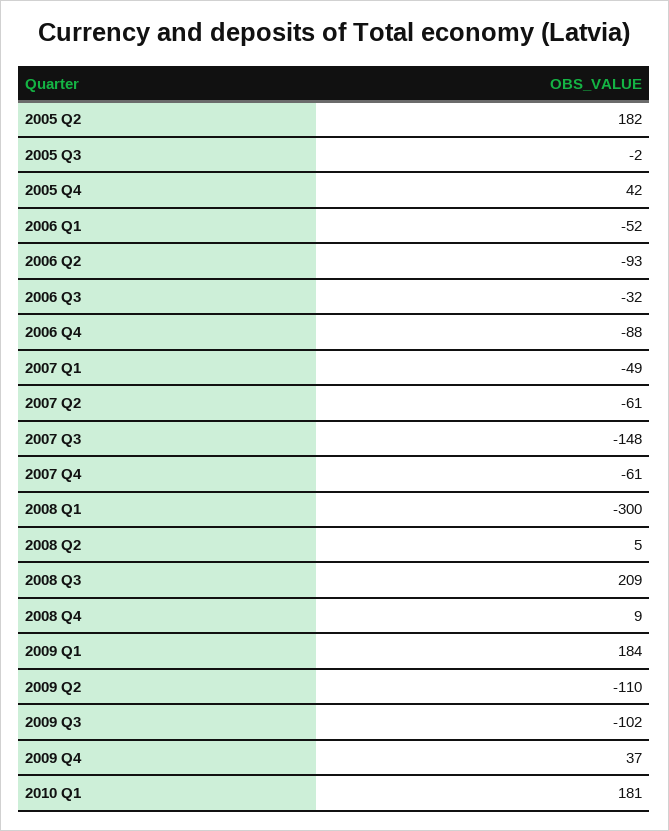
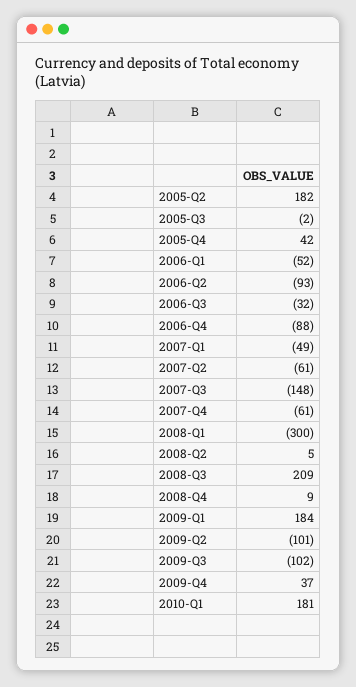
  {
    "2005 Q2": 182,
    "2005 Q3": -2,
    "2005 Q4": 42,
    "2006 Q1": -52,
    "2006 Q2": -93,
    "2006 Q3": -32,
    "2006 Q4": -88,
    "2007 Q1": -49,
    "2007 Q2": -61,
    "2007 Q3": -148,
    "2007 Q4": -61,
    "2008 Q1": -300,
    "2008 Q2": 5,
    "2008 Q3": 209,
    "2008 Q4": 9,
    "2009 Q1": 184,
-   "2009 Q2": -110,
+   "2009 Q2": -101,
    "2009 Q3": -102,
    "2009 Q4": 37,
    "2010 Q1": 181
  }

